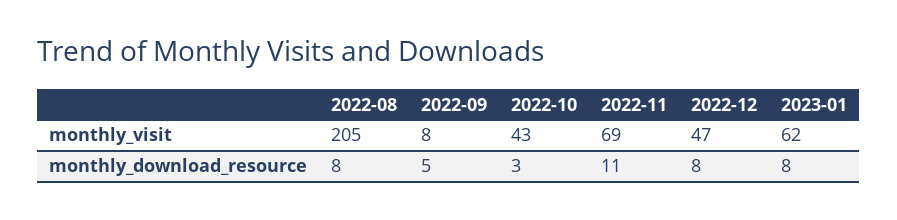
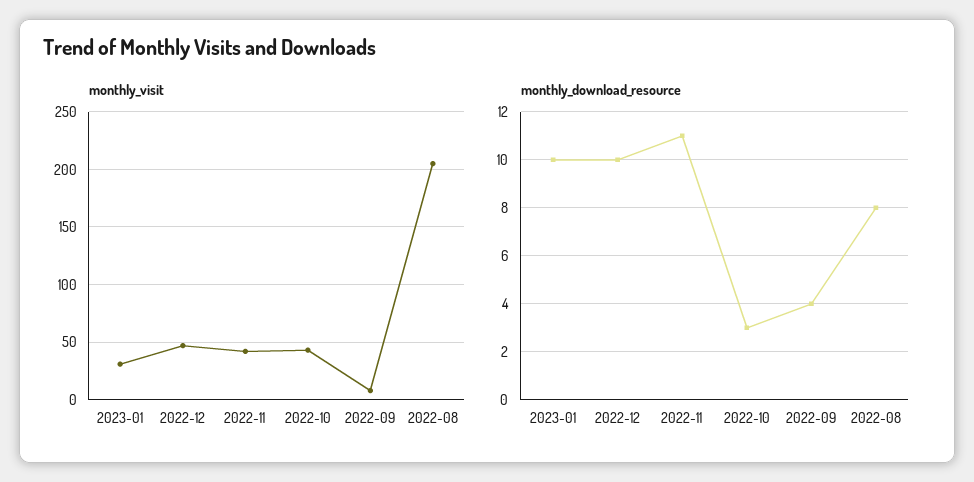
  {
    "monthly_visit": {
      "2022-08": 205,
      "2022-09": 8,
      "2022-10": 43,
-     "2022-11": 69,
+     "2022-11": 40,
      "2022-12": 47,
-     "2023-01": 62
+     "2023-01": 30
    },
    "monthly_download_resource": {
      "2022-08": 8,
-     "2022-09": 5,
+     "2022-09": 4,
      "2022-10": 3,
      "2022-11": 11,
-     "2022-12": 8,
+     "2022-12": 10,
-     "2023-01": 8
+     "2023-01": 10
    }
  }

